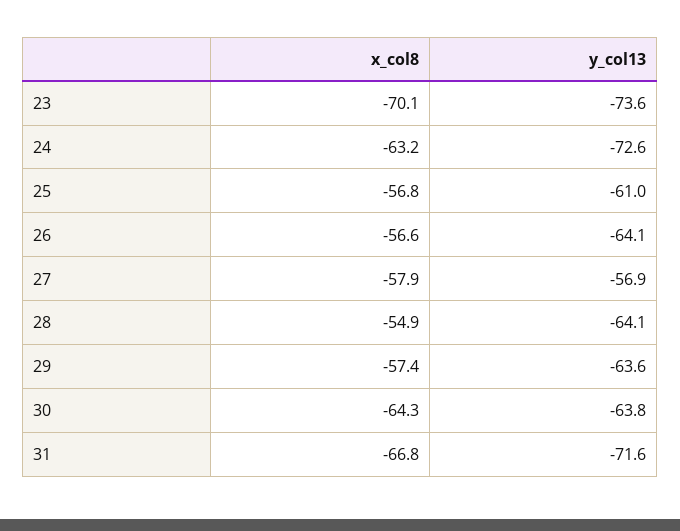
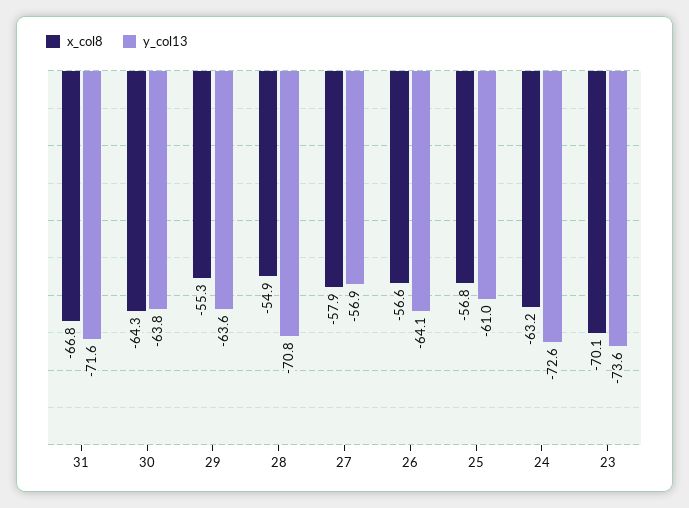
  {
    "x_col8": {
      "23": -70.1,
      "24": -63.2,
      "25": -56.8,
      "26": -56.6,
      "27": -57.9,
      "28": -54.9,
-     "29": -57.4,
+     "29": -55.3,
      "30": -64.3,
      "31": -66.8
    },
    "y_col13": {
      "23": -73.6,
      "24": -72.6,
      "25": -61,
      "26": -64.1,
      "27": -56.9,
-     "28": -64.1,
+     "28": -70.8,
      "29": -63.6,
      "30": -63.8,
      "31": -71.6
    }
  }

